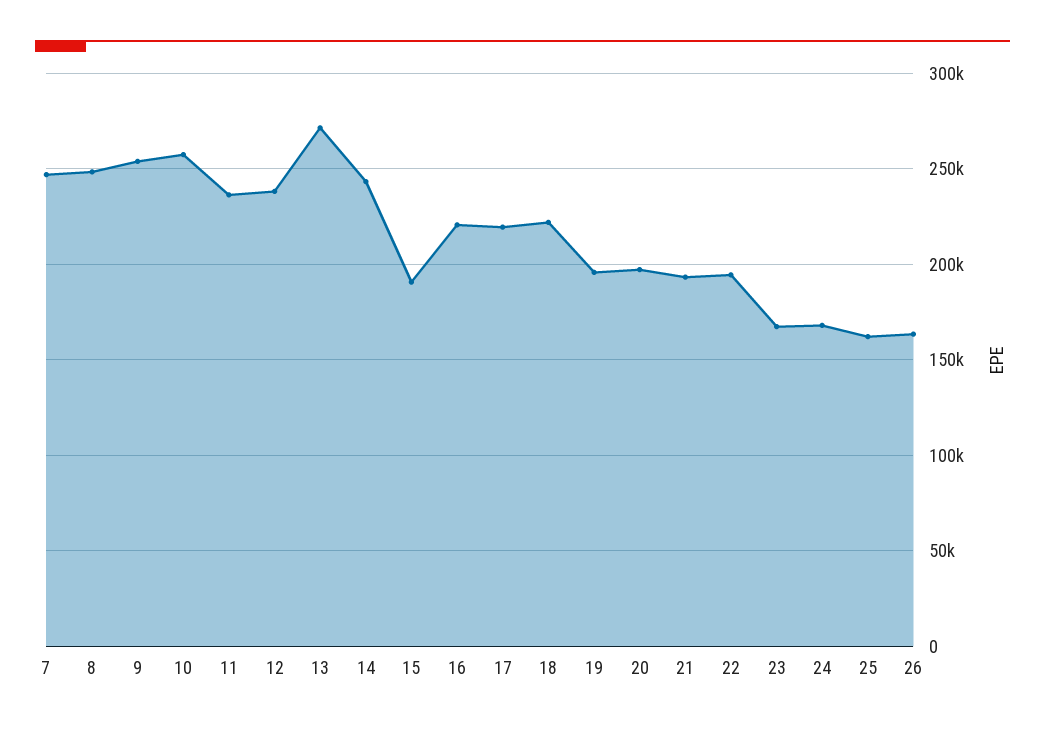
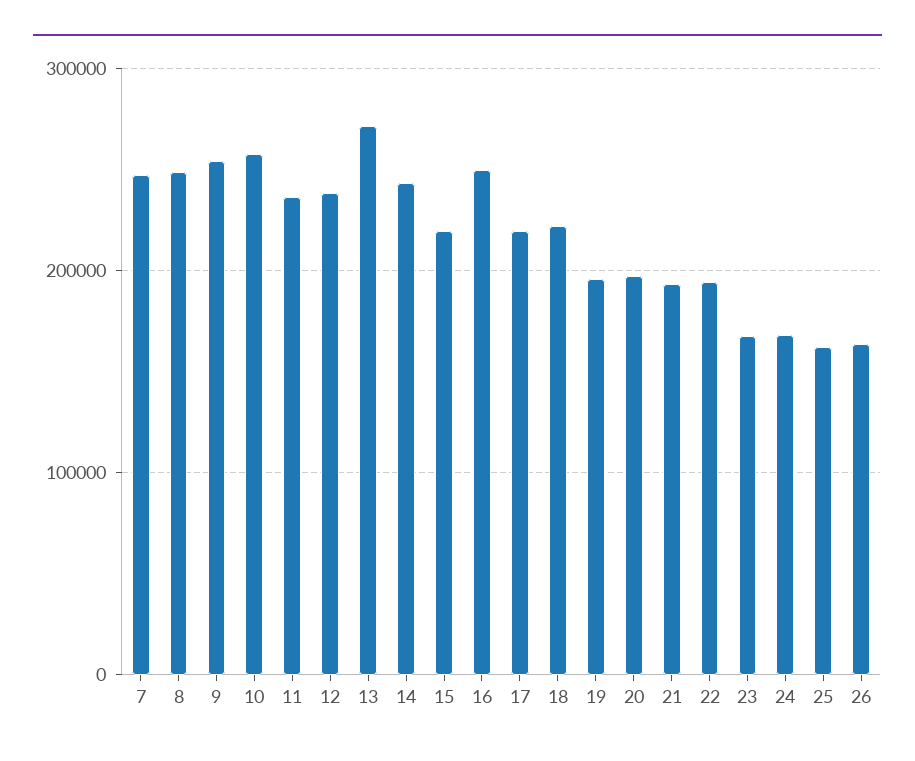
  {
    "7": 245000,
    "8": 250000,
    "9": 255000,
    "10": 255000,
    "11": 235000,
    "12": 240000,
    "13": 270000,
    "14": 245000,
-   "15": 190000,
+   "15": 220000,
-   "16": 220000,
+   "16": 250000,
    "17": 220000,
    "18": 220000,
    "19": 195000,
    "20": 195000,
    "21": 195000,
    "22": 195000,
    "23": 165000,
    "24": 170000,
    "25": 160000,
    "26": 165000
  }

